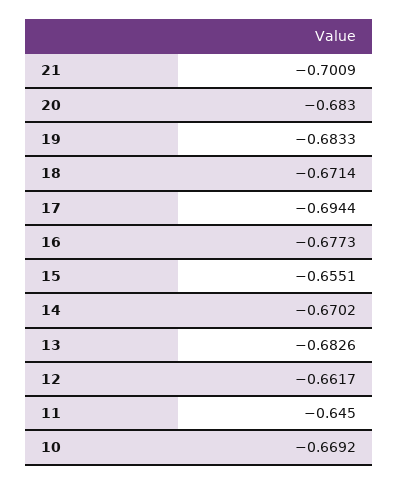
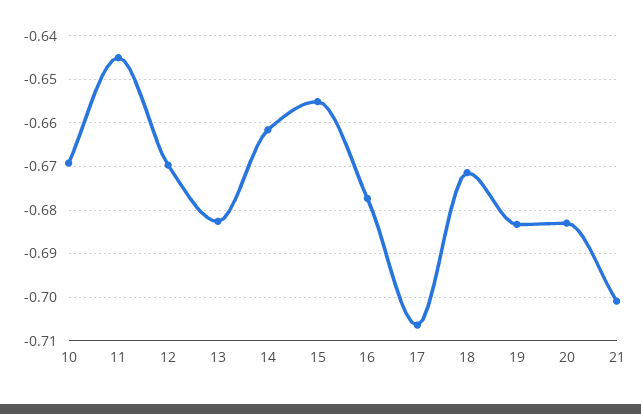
  {
    "21": -0.7009,
    "20": -0.683,
    "19": -0.6833,
    "18": -0.6714,
-   "17": -0.6944,
+   "17": -0.706,
    "16": -0.6773,
    "15": -0.6551,
-   "14": -0.6702,
+   "14": -0.662,
    "13": -0.6826,
-   "12": -0.6617,
+   "12": -0.67,
    "11": -0.645,
    "10": -0.6692
  }

